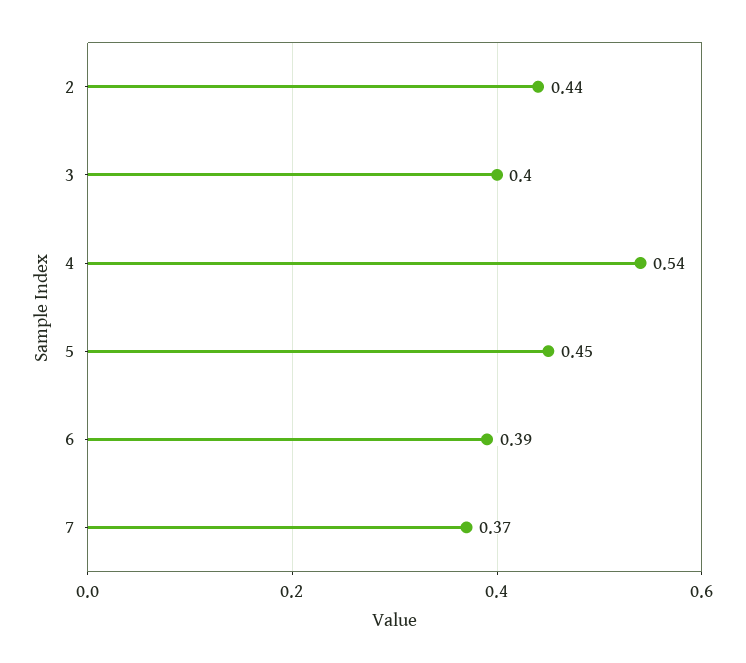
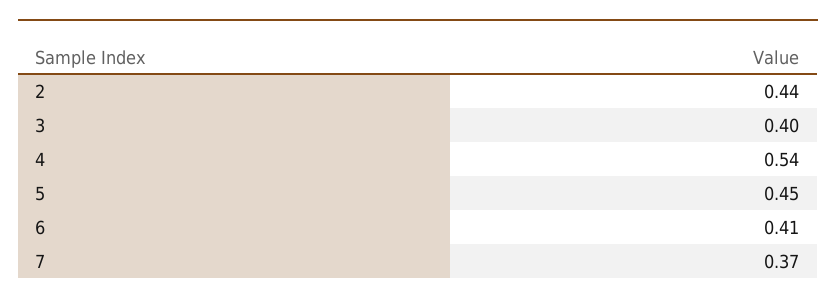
  {
    "2": 0.44,
    "3": 0.4,
    "4": 0.54,
    "5": 0.45,
-   "6": 0.39,
+   "6": 0.41,
    "7": 0.37
  }

